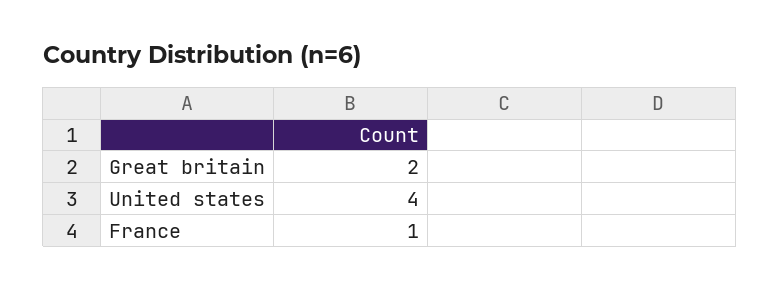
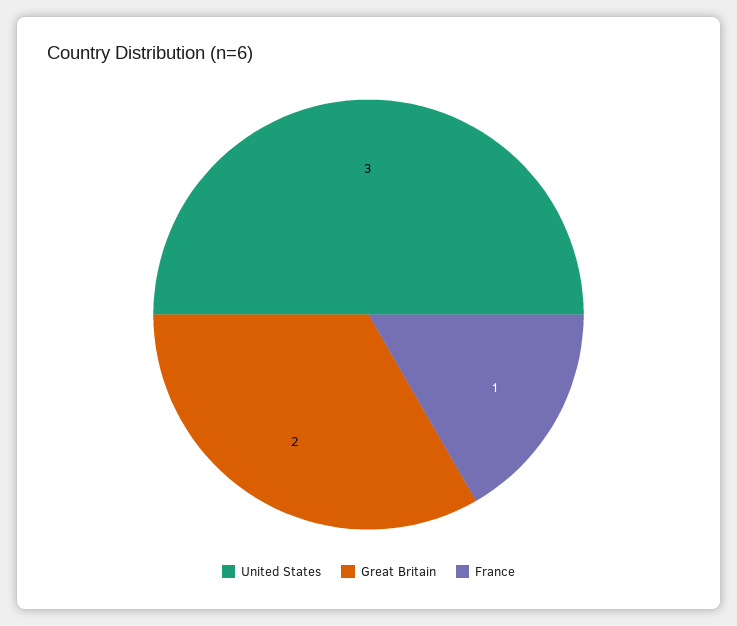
  {
    "Great britain": 2,
-   "United states": 4,
+   "United states": 3,
    "France": 1
  }

